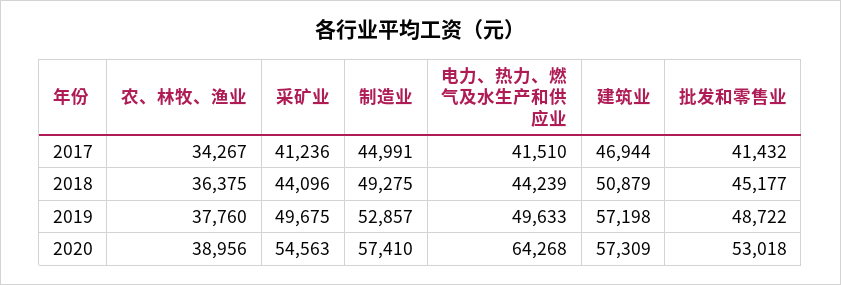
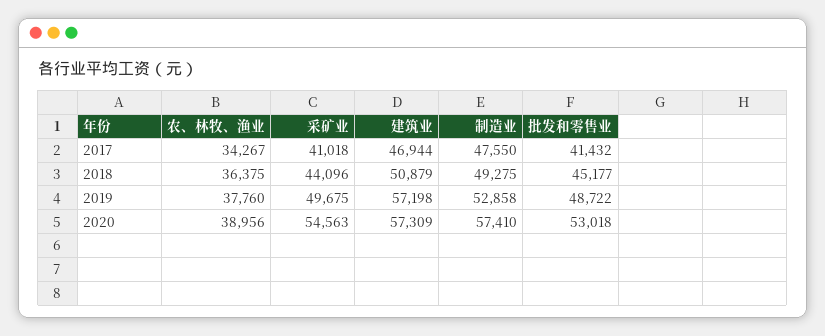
  {
    "农、林牧、渔业": {
      "2017": 34267,
      "2018": 36375,
      "2019": 37760,
      "2020": 38956
    },
    "采矿业": {
-     "2017": 41236,
+     "2017": 41018,
      "2018": 44096,
      "2019": 49675,
      "2020": 54563
    },
    "制造业": {
-     "2017": 44991,
+     "2017": 47550,
      "2018": 49275,
-     "2019": 52857,
+     "2019": 52858,
      "2020": 57410
    },
-   "电力、热力、燃气及水生产和供应业": {
-     "2017": 41510,
-     "2018": 44239,
-     "2019": 49633,
-     "2020": 64268
-   },
    "建筑业": {
      "2017": 46944,
      "2018": 50879,
      "2019": 57198,
      "2020": 57309
    },
    "批发和零售业": {
      "2017": 41432,
      "2018": 45177,
      "2019": 48722,
      "2020": 53018
    }
  }

